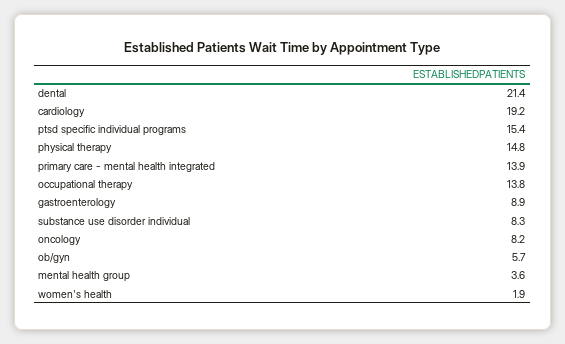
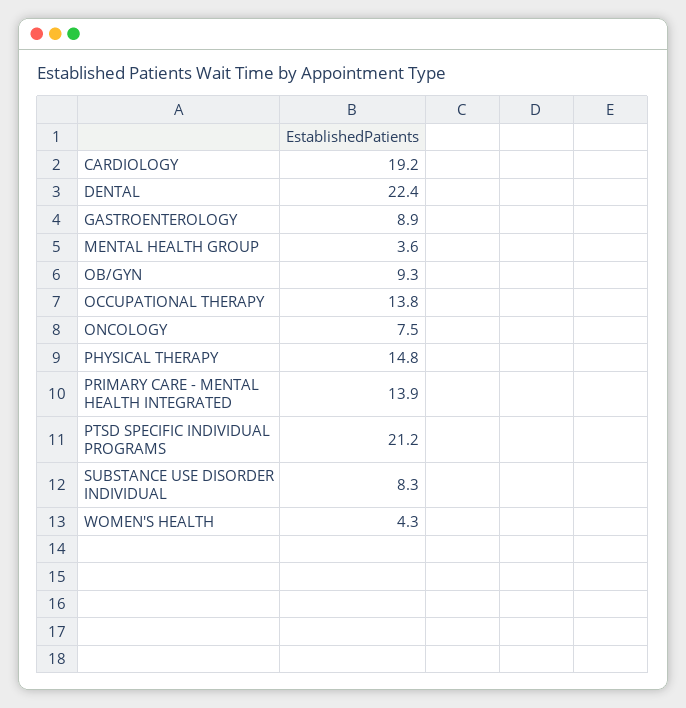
  {
-   "dental": 21.4,
+   "dental": 22.4,
    "cardiology": 19.2,
-   "ptsd specific individual programs": 15.4,
+   "ptsd specific individual programs": 21.2,
    "physical therapy": 14.8,
    "primary care - mental health integrated": 13.9,
    "occupational therapy": 13.8,
    "gastroenterology": 8.9,
    "substance use disorder individual": 8.3,
-   "oncology": 8.2,
+   "oncology": 7.5,
-   "ob/gyn": 5.7,
+   "ob/gyn": 9.3,
    "mental health group": 3.6,
-   "women's health": 1.9
+   "women's health": 4.3
  }

